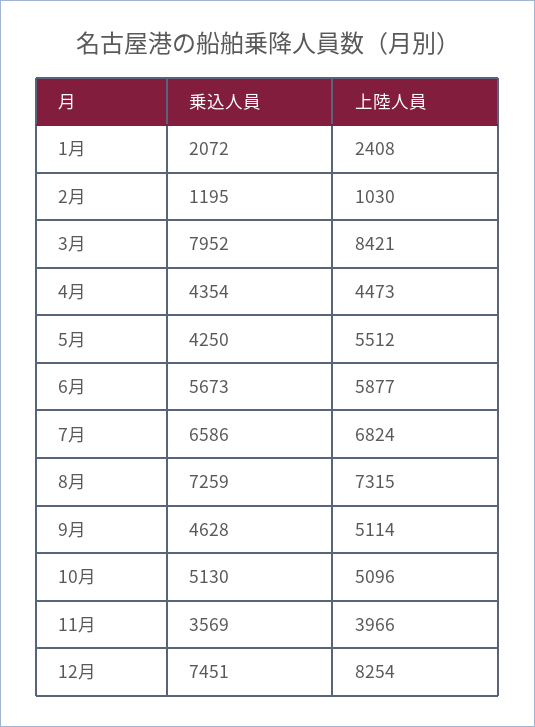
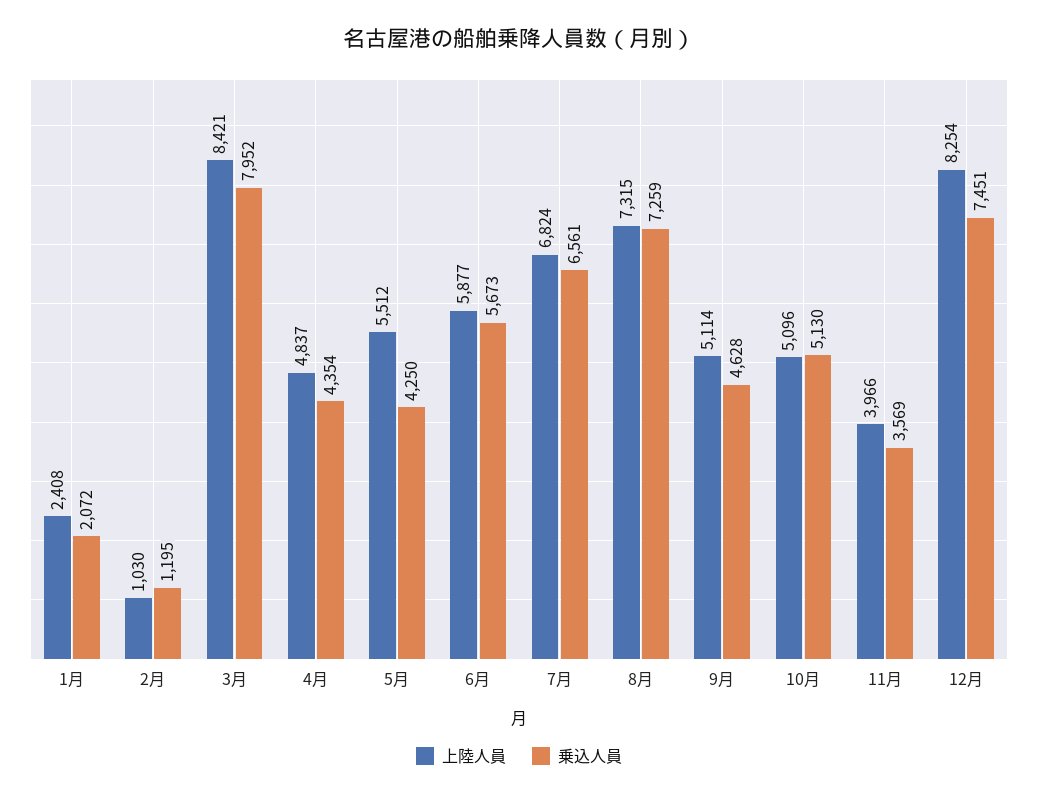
  {
    "乗込人員": {
      "1月": 2072,
      "2月": 1195,
      "3月": 7952,
      "4月": 4354,
      "5月": 4250,
      "6月": 5673,
-     "7月": 6586,
+     "7月": 6561,
      "8月": 7259,
      "9月": 4628,
      "10月": 5130,
      "11月": 3569,
      "12月": 7451
    },
    "上陸人員": {
      "1月": 2408,
      "2月": 1030,
      "3月": 8421,
-     "4月": 4473,
+     "4月": 4837,
      "5月": 5512,
      "6月": 5877,
      "7月": 6824,
      "8月": 7315,
      "9月": 5114,
      "10月": 5096,
      "11月": 3966,
      "12月": 8254
    }
  }

